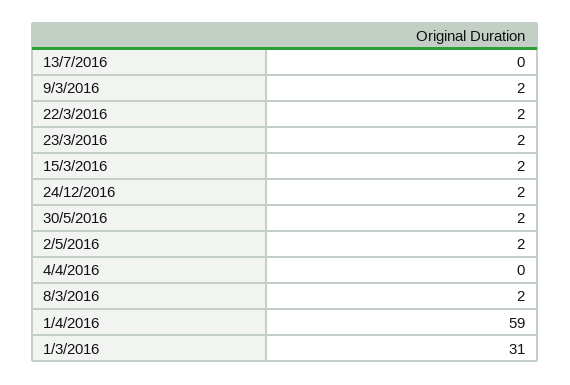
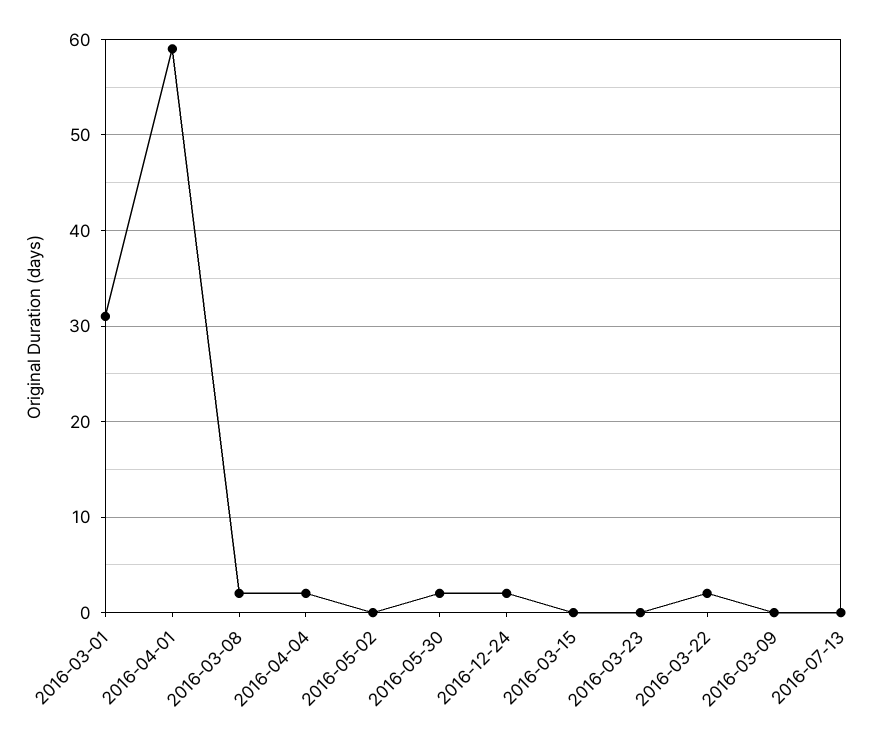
  {
    "13/7/2016": 0,
-   "9/3/2016": 2,
+   "9/3/2016": 0,
    "22/3/2016": 2,
-   "23/3/2016": 2,
+   "23/3/2016": 0,
-   "15/3/2016": 2,
+   "15/3/2016": 0,
    "24/12/2016": 2,
    "30/5/2016": 2,
-   "2/5/2016": 2,
+   "2/5/2016": 0,
-   "4/4/2016": 0,
+   "4/4/2016": 2,
    "8/3/2016": 2,
    "1/4/2016": 59,
    "1/3/2016": 31
  }

